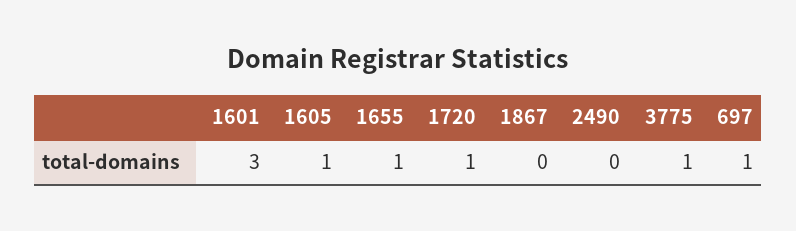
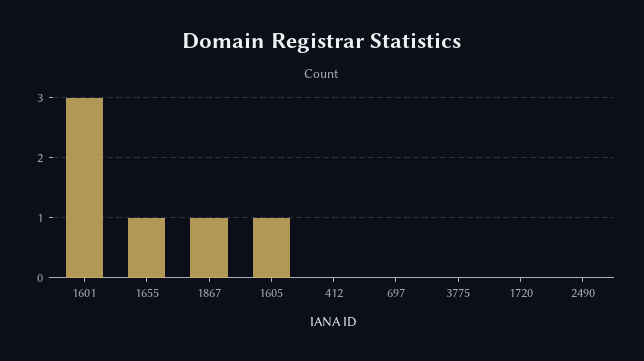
  {
    "1601": 3,
    "1605": 1,
    "1655": 1,
-   "1720": 1,
+   "1720": 0,
-   "1867": 0,
+   "1867": 1,
    "2490": 0,
-   "3775": 1,
+   "3775": 0,
-   "697": 1
+   "697": 0,
+   "412": 0
  }

